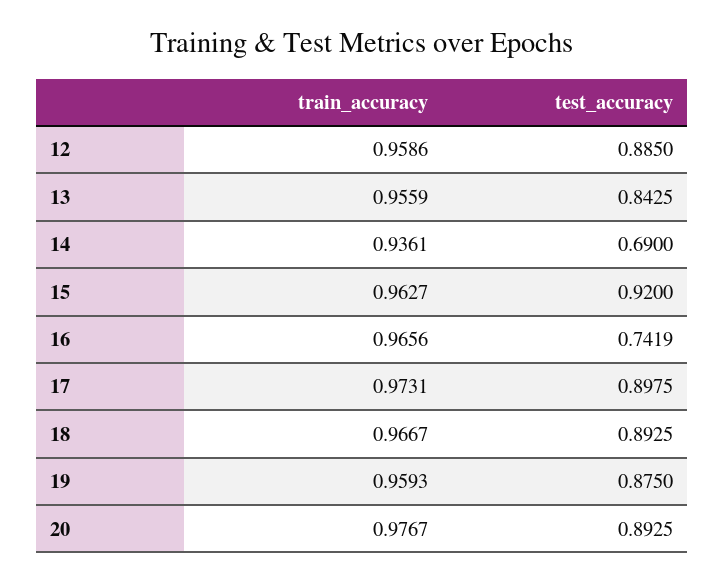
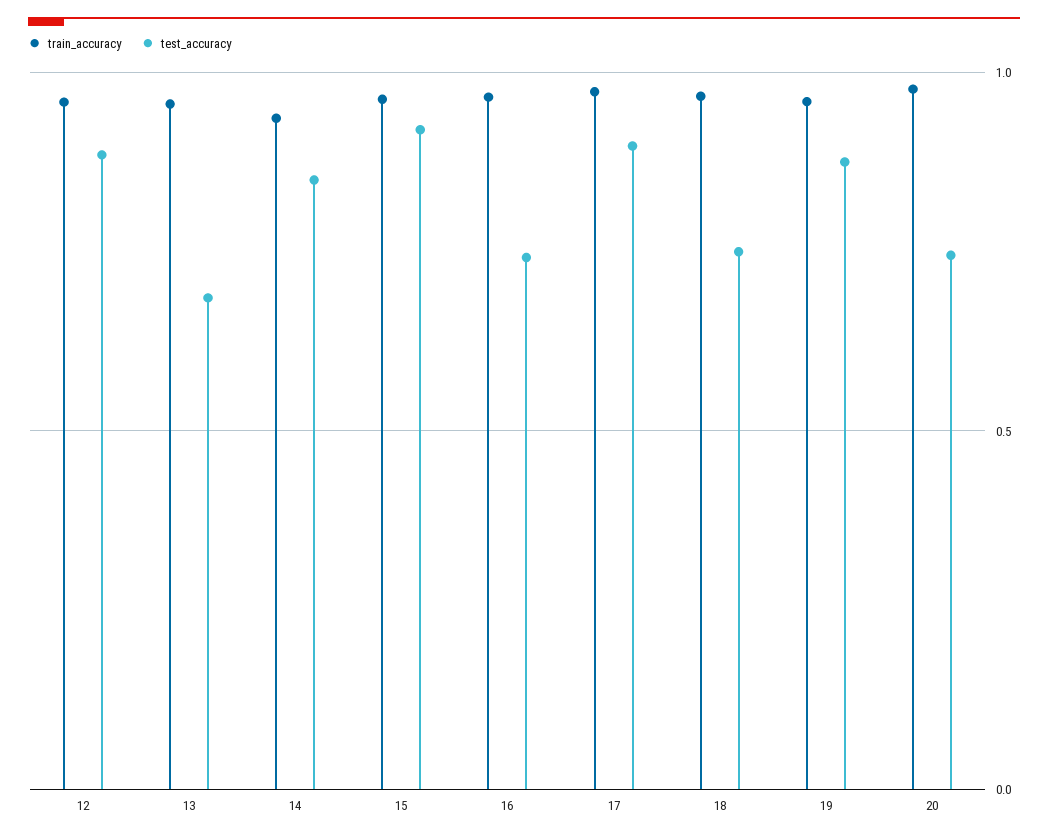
  {
    "train_accuracy": {
      "12": 0.9586,
      "13": 0.9559,
      "14": 0.9361,
      "15": 0.9627,
      "16": 0.9656,
      "17": 0.9731,
      "18": 0.9667,
      "19": 0.9593,
      "20": 0.9767
    },
    "test_accuracy": {
      "12": 0.885,
-     "13": 0.8425,
+     "13": 0.7,
-     "14": 0.69,
+     "14": 0.85,
      "15": 0.92,
      "16": 0.7419,
      "17": 0.8975,
-     "18": 0.8925,
+     "18": 0.75,
      "19": 0.875,
-     "20": 0.8925
+     "20": 0.75
    }
  }

